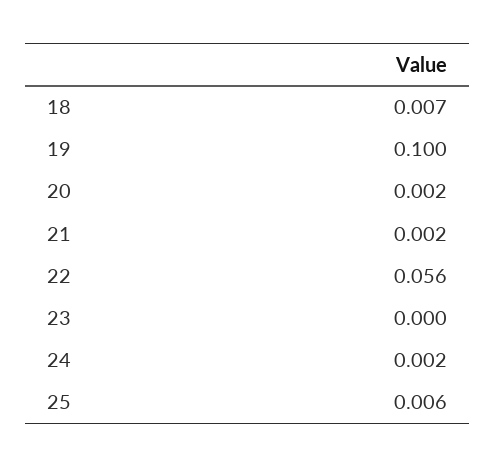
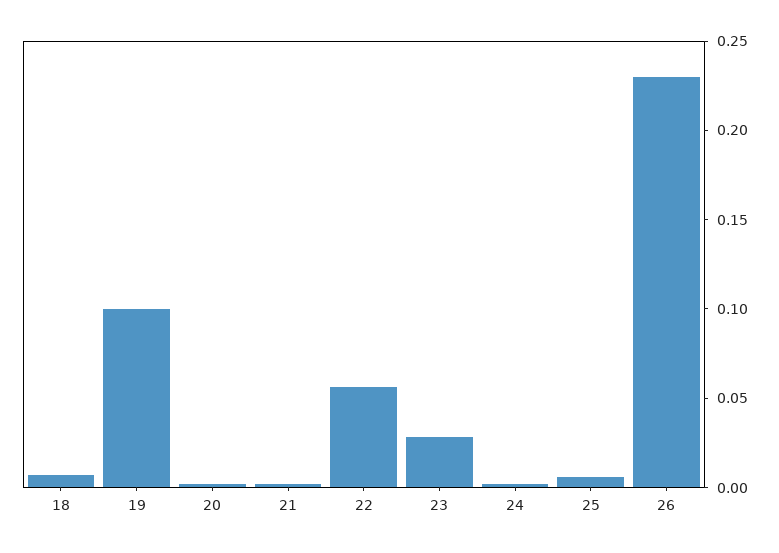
  {
    "18": 0.007,
    "19": 0.1,
    "20": 0.002,
    "21": 0.002,
    "22": 0.056,
-   "23": 0,
+   "23": 0.03,
    "24": 0.002,
-   "25": 0.006
+   "25": 0.006,
+   "26": 0.23
  }

